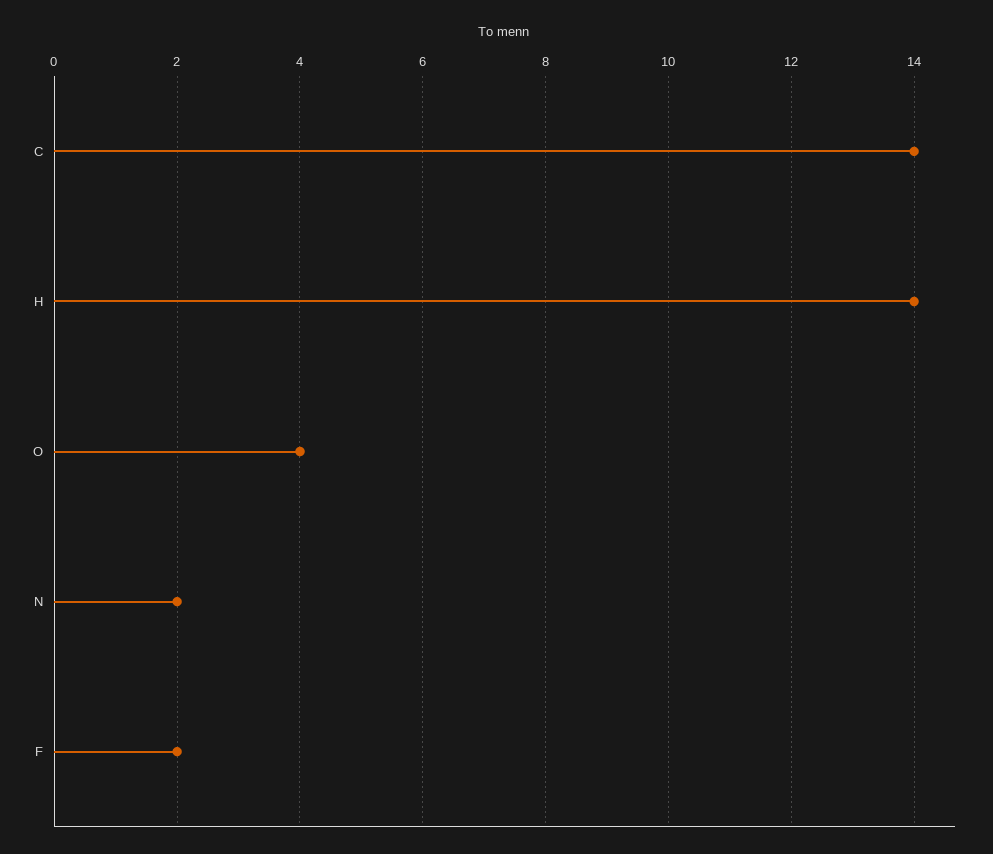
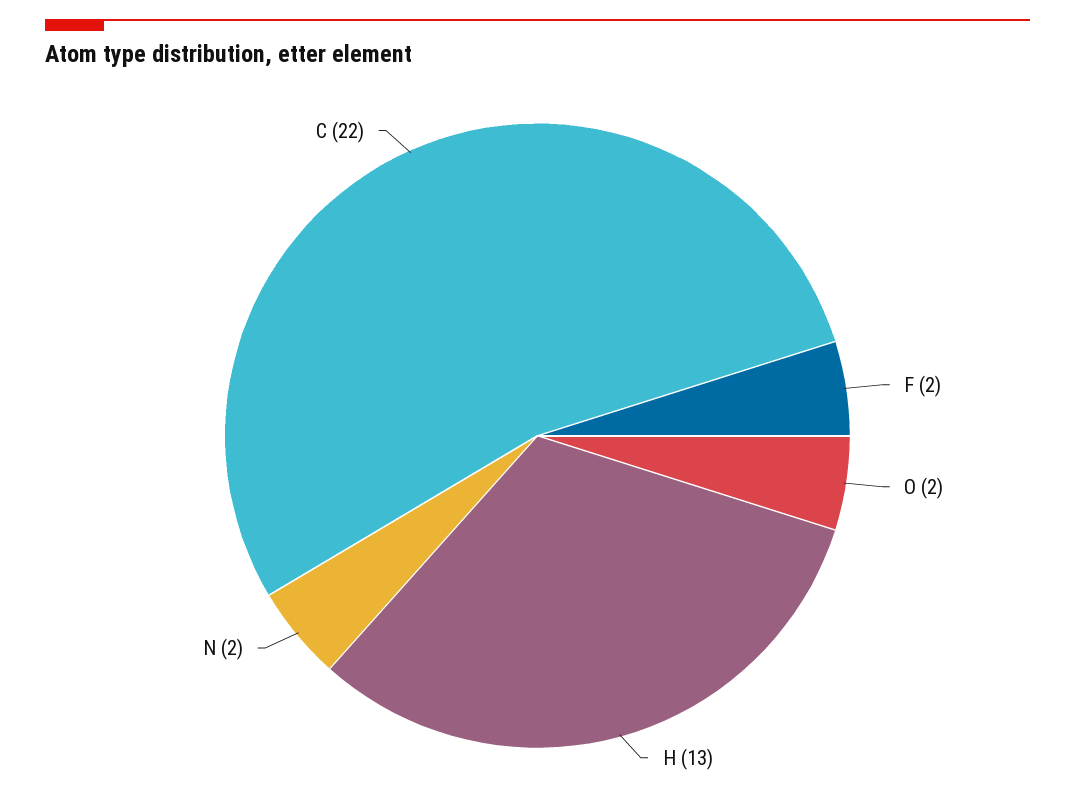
  {
-   "C": 14,
+   "C": 22,
-   "H": 14,
+   "H": 13,
-   "O": 4,
+   "O": 2,
    "N": 2,
    "F": 2
  }

